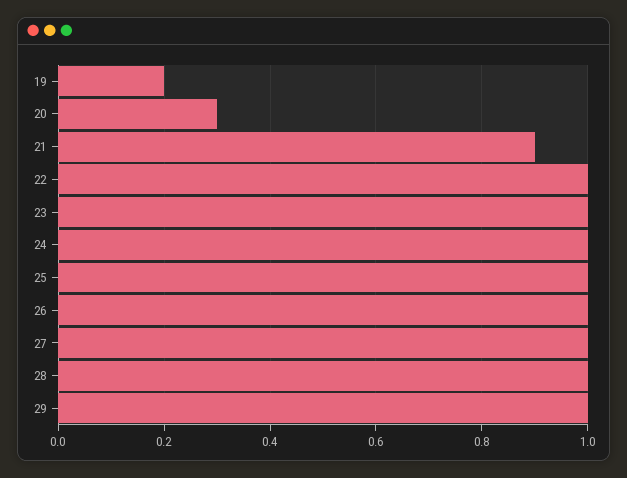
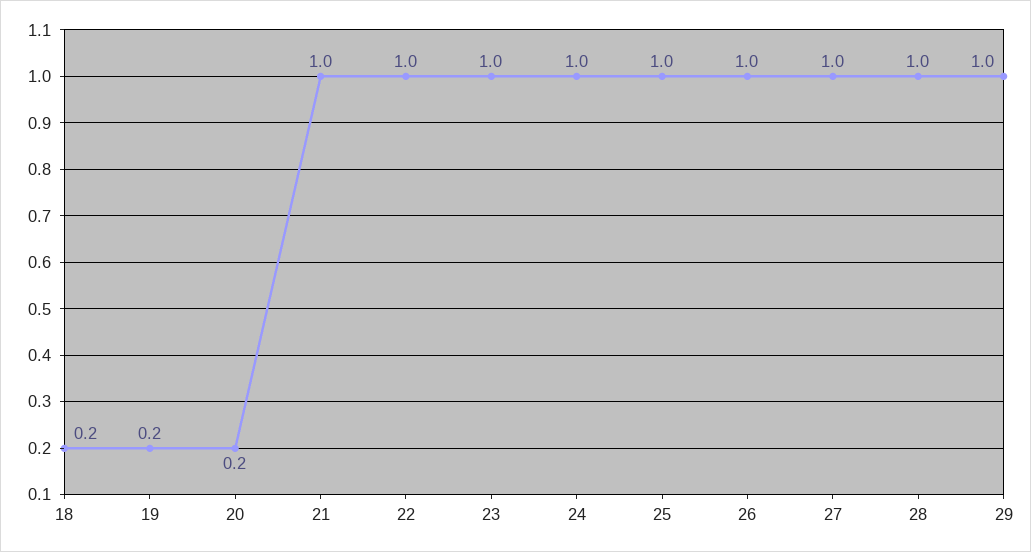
  {
    "19": 0.2,
-   "20": 0.3,
+   "20": 0.2,
-   "21": 0.9,
+   "21": 1,
    "22": 1,
    "23": 1,
    "24": 1,
    "25": 1,
    "26": 1,
    "27": 1,
    "28": 1,
-   "29": 1
+   "29": 1,
+   "18": 0.2
  }

